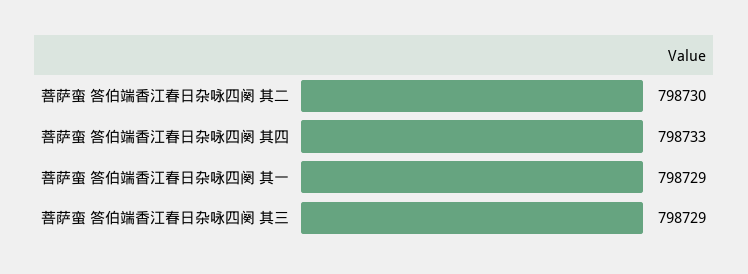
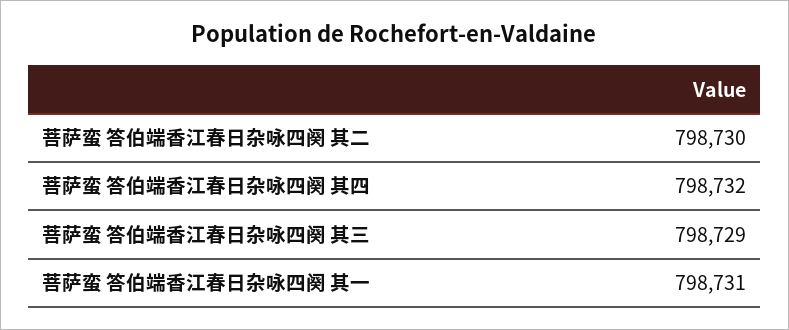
  {
    "菩萨蛮 答伯端香江春日杂咏四阕 其二": 798730,
-   "菩萨蛮 答伯端香江春日杂咏四阕 其四": 798733,
+   "菩萨蛮 答伯端香江春日杂咏四阕 其四": 798732,
-   "菩萨蛮 答伯端香江春日杂咏四阕 其一": 798729,
+   "菩萨蛮 答伯端香江春日杂咏四阕 其一": 798731,
    "菩萨蛮 答伯端香江春日杂咏四阕 其三": 798729
  }

